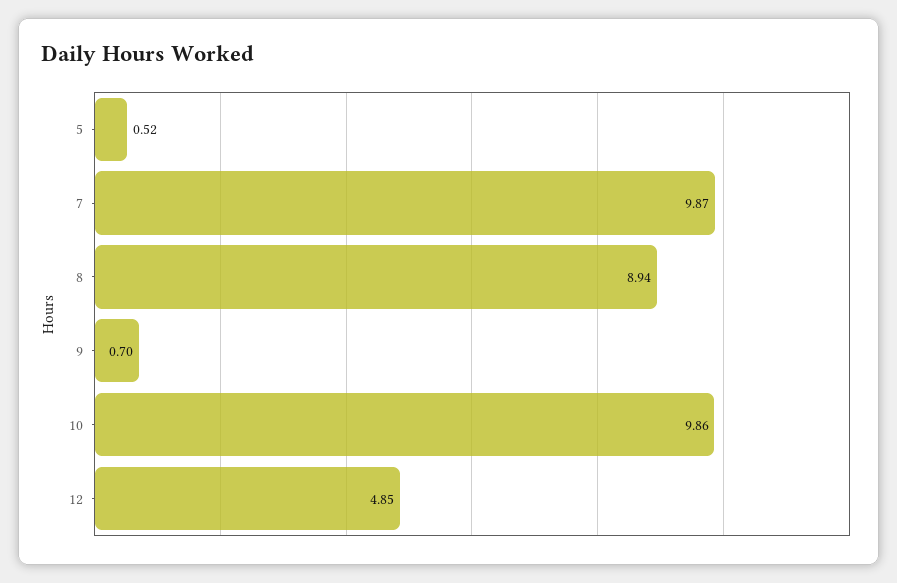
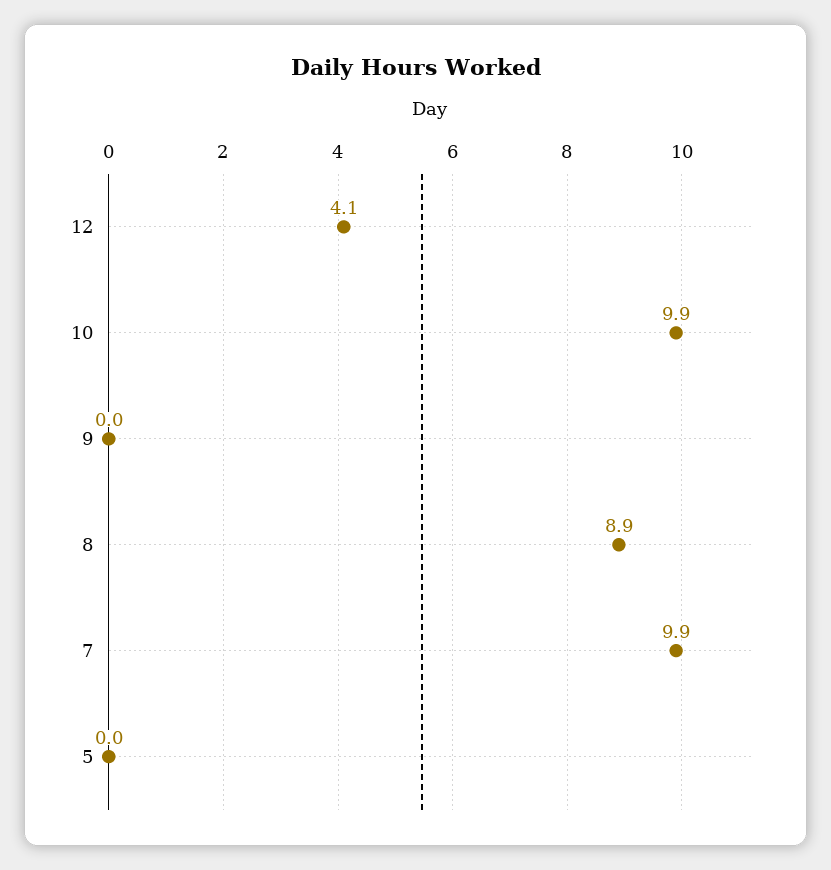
  {
-   "5": 0.52,
+   "5": 0,
    "7": 9.87,
    "8": 8.94,
-   "9": 0.7,
+   "9": 0,
    "10": 9.86,
-   "12": 4.85
+   "12": 4.1
  }

